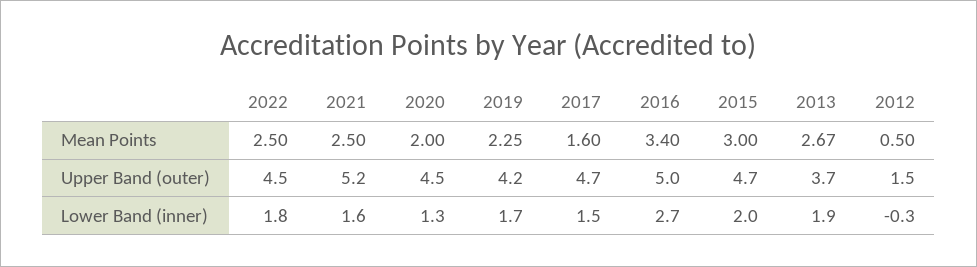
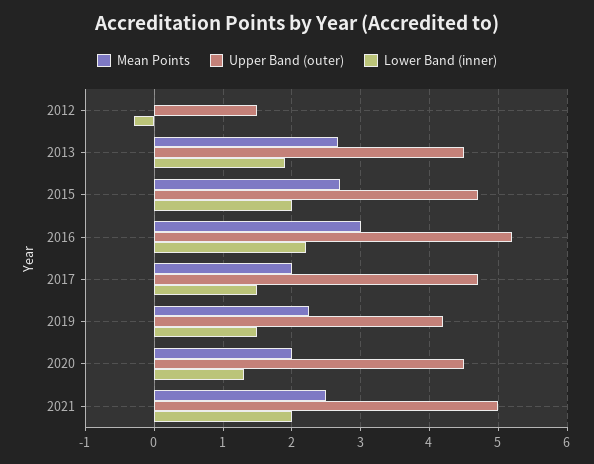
  {
    "Mean Points": {
-     "2022": 2.5,
      "2021": 2.5,
      "2020": 2,
      "2019": 2.25,
-     "2017": 1.6,
+     "2017": 2,
-     "2016": 3.4,
+     "2016": 3,
-     "2015": 3,
+     "2015": 2.7,
      "2013": 2.67,
-     "2012": 0.5
+     "2012": 0
    },
    "Upper Band (outer)": {
-     "2022": 4.5,
-     "2021": 5.2,
+     "2021": 5,
      "2020": 4.5,
      "2019": 4.2,
      "2017": 4.7,
-     "2016": 5,
+     "2016": 5.2,
      "2015": 4.7,
-     "2013": 3.7,
+     "2013": 4.5,
      "2012": 1.5
    },
    "Lower Band (inner)": {
-     "2022": 1.8,
-     "2021": 1.6,
+     "2021": 2,
      "2020": 1.3,
-     "2019": 1.7,
+     "2019": 1.5,
      "2017": 1.5,
-     "2016": 2.7,
+     "2016": 2.2,
      "2015": 2,
      "2013": 1.9,
      "2012": -0.3
    }
  }

